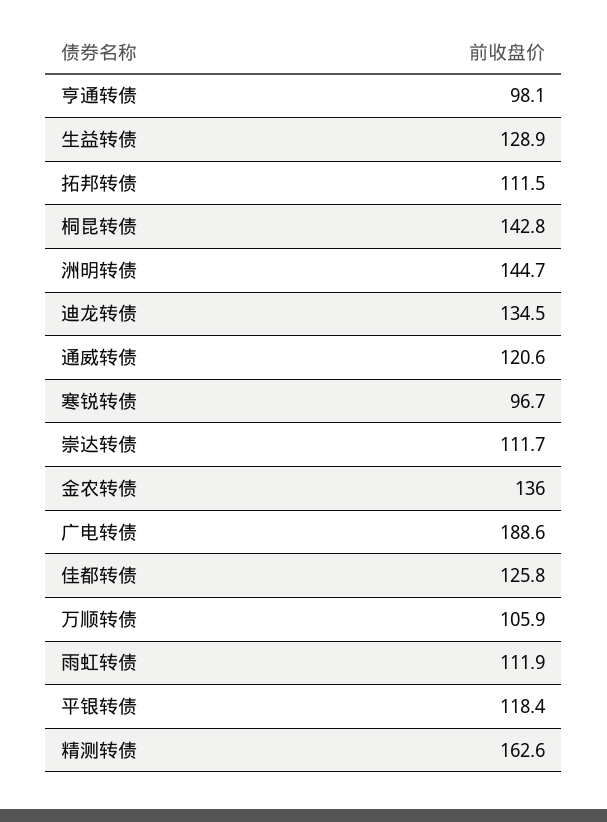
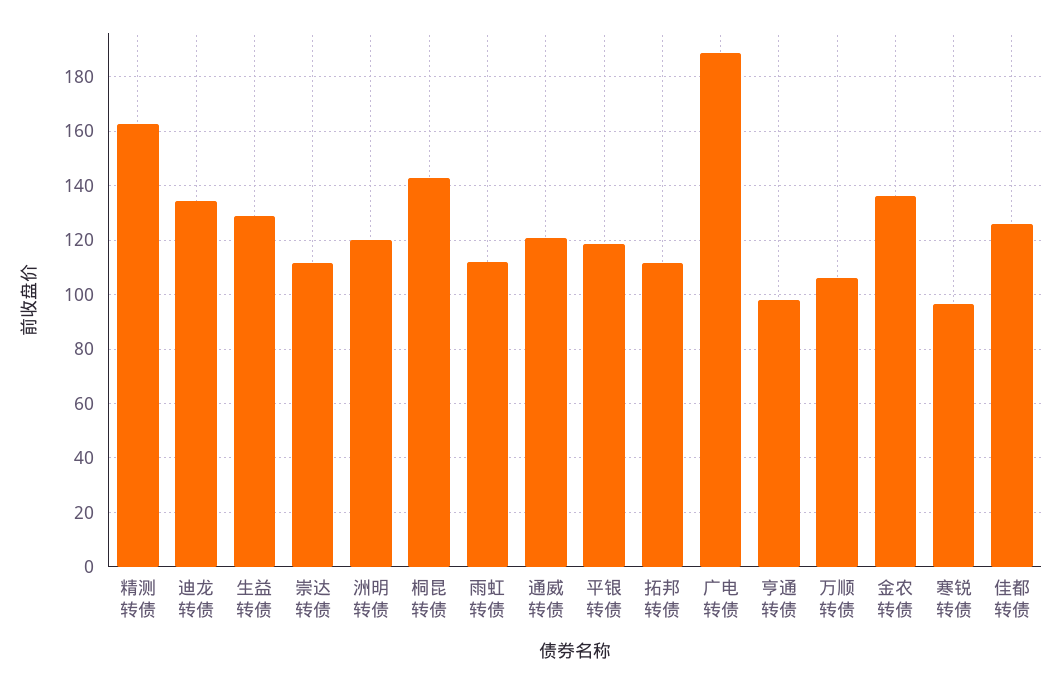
  {
    "亨通转债": 98.1,
    "生益转债": 128.9,
    "拓邦转债": 111.5,
    "桐昆转债": 142.8,
-   "洲明转债": 144.7,
+   "洲明转债": 120,
    "迪龙转债": 134.5,
    "通威转债": 120.6,
    "寒锐转债": 96.7,
    "崇达转债": 111.7,
    "金农转债": 136,
    "广电转债": 188.6,
    "佳都转债": 125.8,
    "万顺转债": 105.9,
    "雨虹转债": 111.9,
    "平银转债": 118.4,
    "精测转债": 162.6
  }

